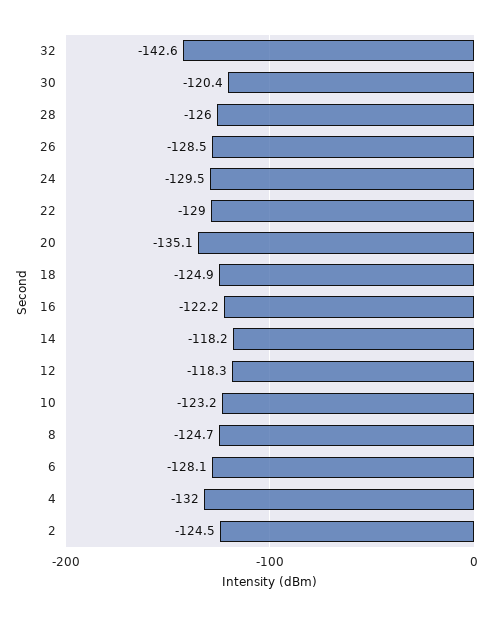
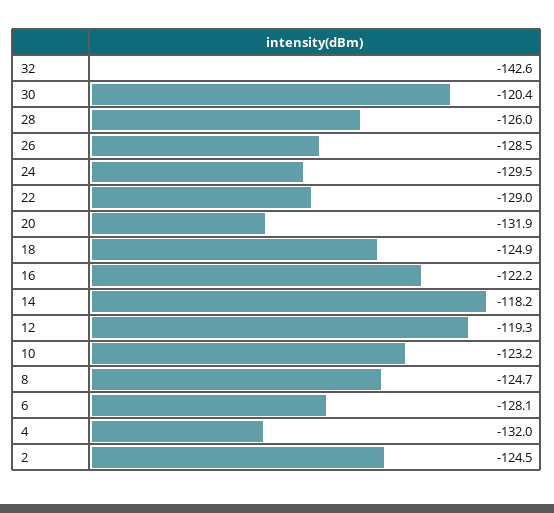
  {
    "32": -142.6,
    "30": -120.4,
    "28": -126,
    "26": -128.5,
    "24": -129.5,
    "22": -129,
-   "20": -135.1,
+   "20": -131.9,
    "18": -124.9,
    "16": -122.2,
    "14": -118.2,
-   "12": -118.3,
+   "12": -119.3,
    "10": -123.2,
    "8": -124.7,
    "6": -128.1,
    "4": -132,
    "2": -124.5
  }

